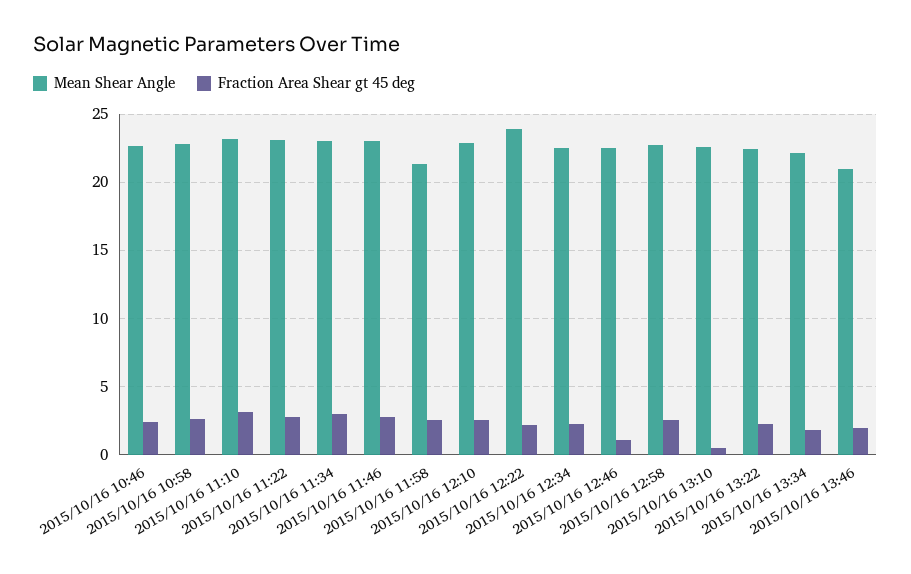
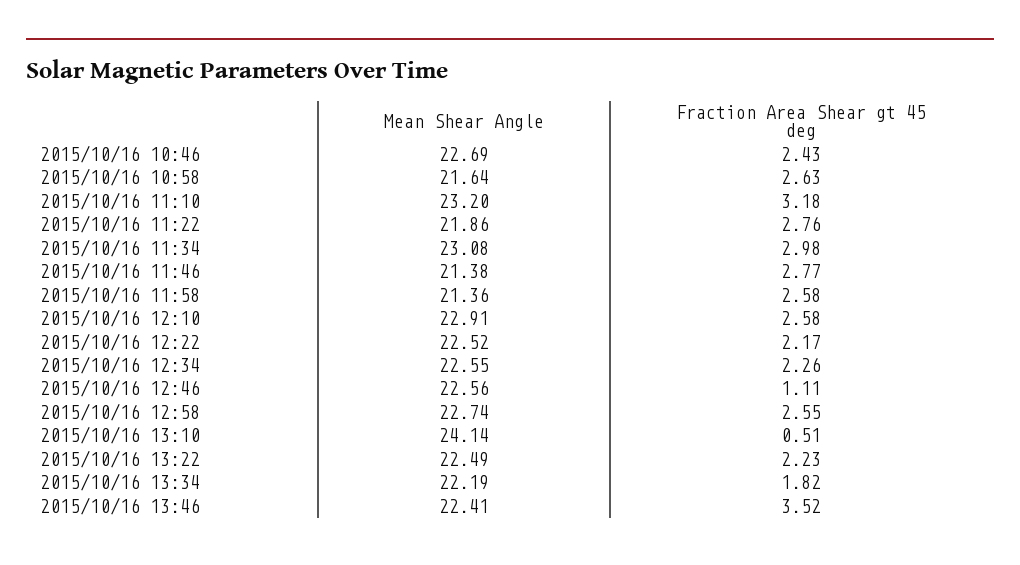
  {
    "Mean Shear Angle": {
      "2015/10/16 10:46": 22.69,
-     "2015/10/16 10:58": 23,
+     "2015/10/16 10:58": 21.64,
      "2015/10/16 11:10": 23.2,
-     "2015/10/16 11:22": 23,
+     "2015/10/16 11:22": 21.86,
      "2015/10/16 11:34": 23.08,
-     "2015/10/16 11:46": 23,
+     "2015/10/16 11:46": 21.38,
      "2015/10/16 11:58": 21.36,
      "2015/10/16 12:10": 22.91,
-     "2015/10/16 12:22": 24,
+     "2015/10/16 12:22": 22.52,
      "2015/10/16 12:34": 22.55,
      "2015/10/16 12:46": 22.56,
      "2015/10/16 12:58": 22.74,
-     "2015/10/16 13:10": 22.5,
+     "2015/10/16 13:10": 24.14,
      "2015/10/16 13:22": 22.49,
      "2015/10/16 13:34": 22.19,
-     "2015/10/16 13:46": 21
+     "2015/10/16 13:46": 22.41
    },
    "Fraction Area Shear gt 45 deg": {
      "2015/10/16 10:46": 2.43,
      "2015/10/16 10:58": 2.63,
      "2015/10/16 11:10": 3.18,
      "2015/10/16 11:22": 2.76,
      "2015/10/16 11:34": 2.98,
      "2015/10/16 11:46": 2.77,
      "2015/10/16 11:58": 2.58,
      "2015/10/16 12:10": 2.58,
      "2015/10/16 12:22": 2.17,
      "2015/10/16 12:34": 2.26,
      "2015/10/16 12:46": 1.11,
      "2015/10/16 12:58": 2.55,
      "2015/10/16 13:10": 0.51,
      "2015/10/16 13:22": 2.23,
      "2015/10/16 13:34": 1.82,
-     "2015/10/16 13:46": 2
+     "2015/10/16 13:46": 3.52
    }
  }

